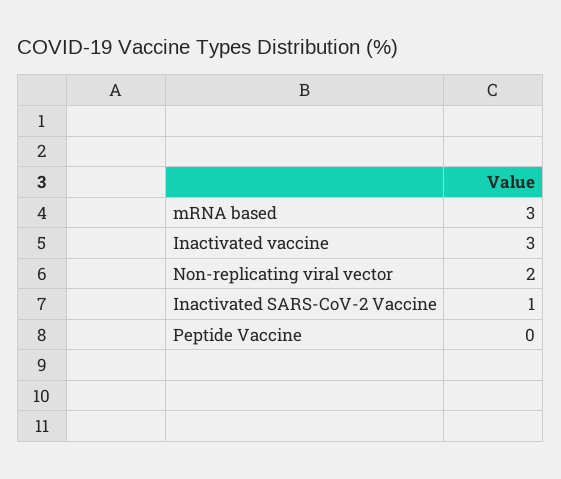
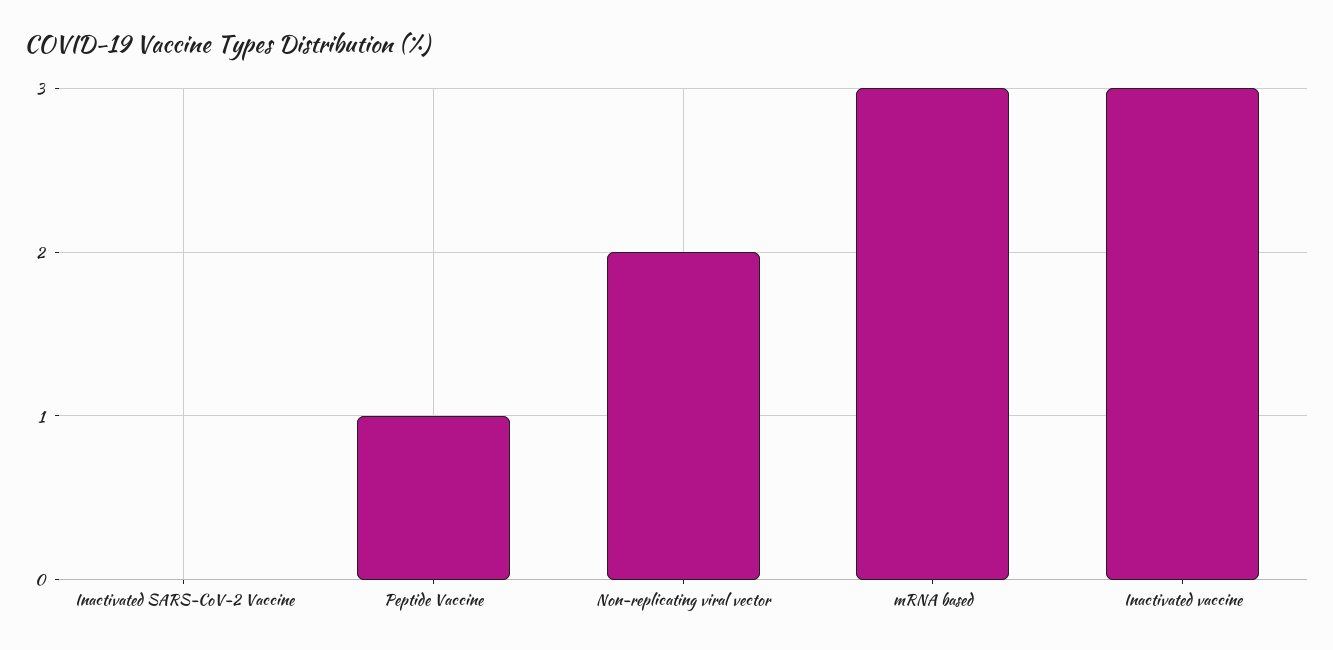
  {
    "mRNA based": 3,
    "Inactivated vaccine": 3,
    "Non-replicating viral vector": 2,
-   "Inactivated SARS-CoV-2 Vaccine": 1,
+   "Inactivated SARS-CoV-2 Vaccine": 0,
-   "Peptide Vaccine": 0
+   "Peptide Vaccine": 1
  }

